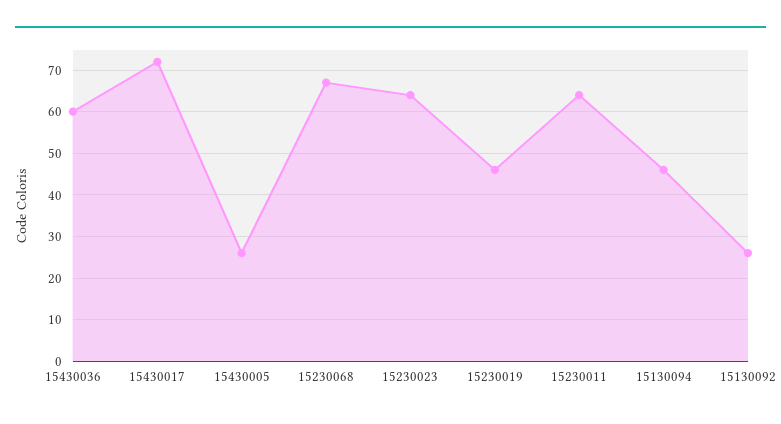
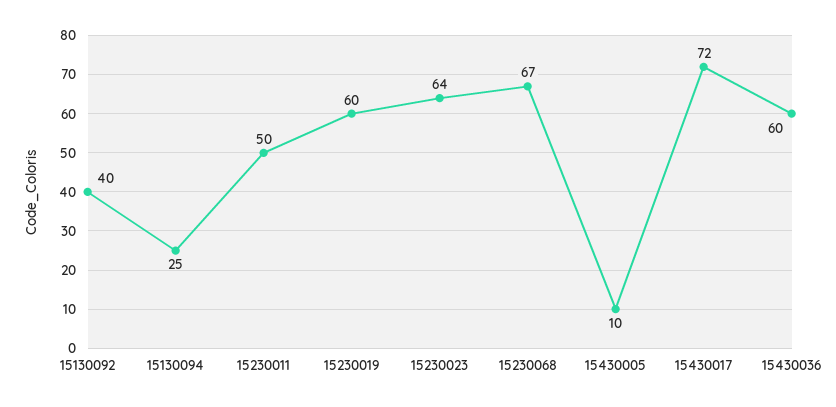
  {
    "15430036": 60,
    "15430017": 72,
-   "15430005": 25,
+   "15430005": 10,
    "15230068": 67,
    "15230023": 64,
-   "15230019": 45,
+   "15230019": 60,
-   "15230011": 65,
+   "15230011": 50,
-   "15130094": 45,
+   "15130094": 25,
-   "15130092": 25
+   "15130092": 40
  }

